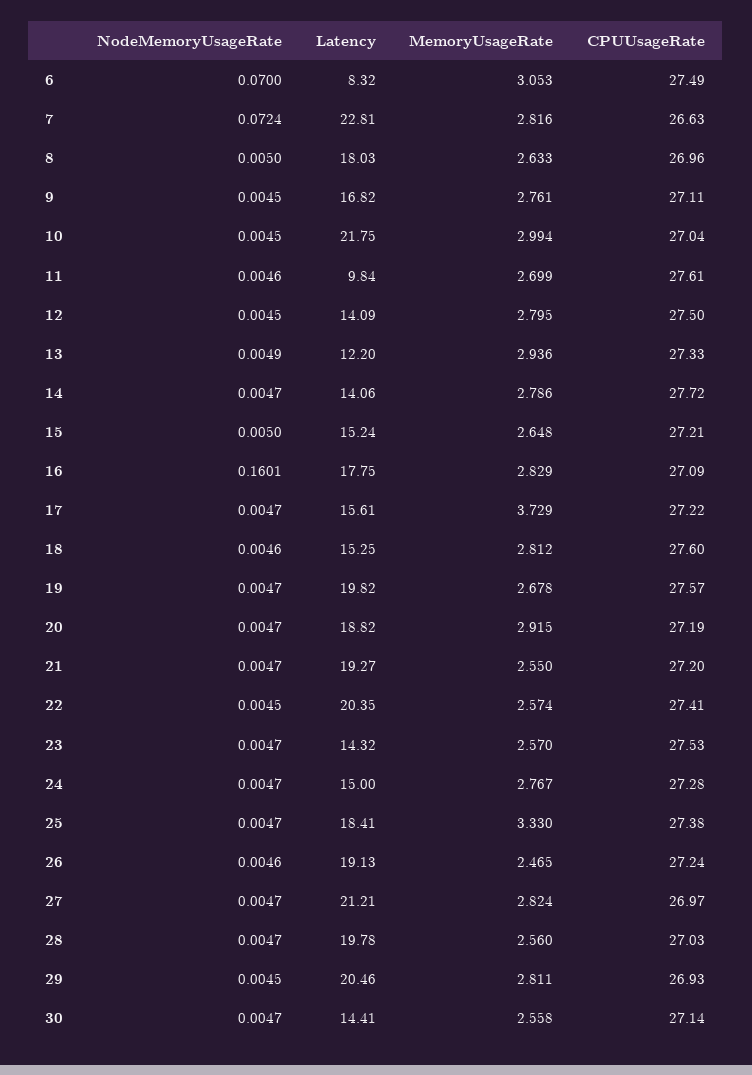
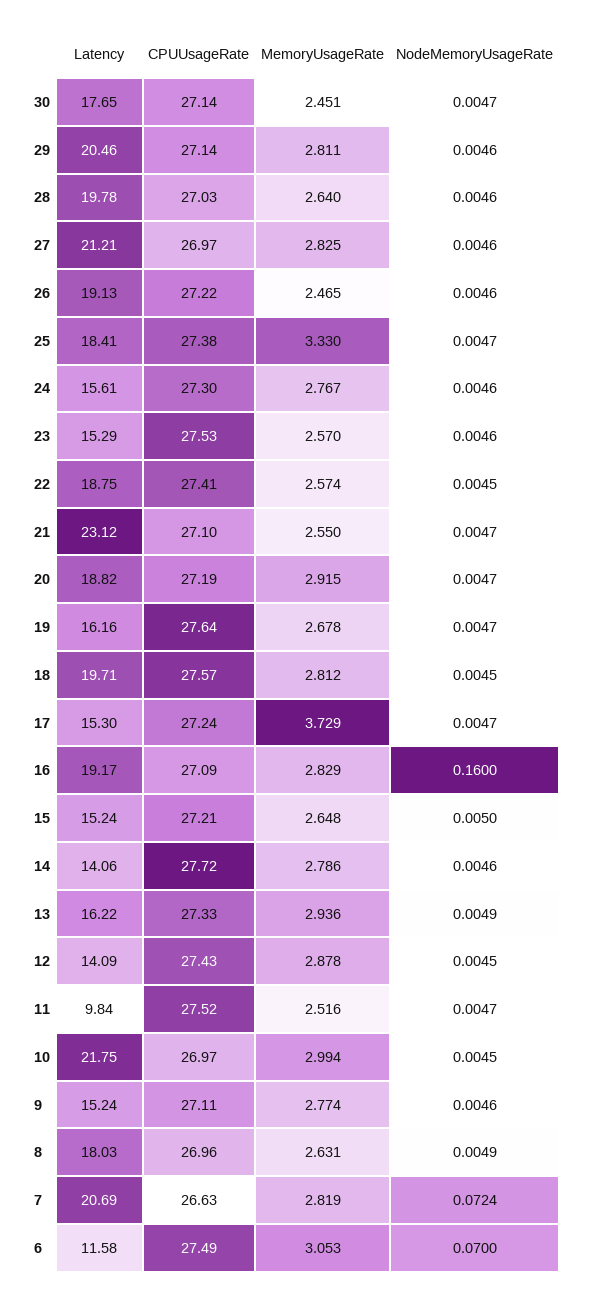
  {
    "NodeMemoryUsageRate": {
      "6": 0.07,
      "7": 0.0724,
-     "8": 0.005,
+     "8": 0.0049,
-     "9": 0.0045,
+     "9": 0.0046,
      "10": 0.0045,
-     "11": 0.0046,
+     "11": 0.0047,
      "12": 0.0045,
      "13": 0.0049,
-     "14": 0.0047,
+     "14": 0.0046,
      "15": 0.005,
-     "16": 0.1601,
+     "16": 0.16,
      "17": 0.0047,
-     "18": 0.0046,
+     "18": 0.0045,
      "19": 0.0047,
      "20": 0.0047,
      "21": 0.0047,
      "22": 0.0045,
-     "23": 0.0047,
+     "23": 0.0046,
-     "24": 0.0047,
+     "24": 0.0046,
      "25": 0.0047,
      "26": 0.0046,
-     "27": 0.0047,
+     "27": 0.0046,
-     "28": 0.0047,
+     "28": 0.0046,
-     "29": 0.0045,
+     "29": 0.0046,
      "30": 0.0047
    },
    "Latency": {
-     "6": 8.32,
+     "6": 11.58,
-     "7": 22.81,
+     "7": 20.69,
      "8": 18.03,
-     "9": 16.82,
+     "9": 15.24,
      "10": 21.75,
      "11": 9.84,
      "12": 14.09,
-     "13": 12.2,
+     "13": 16.22,
      "14": 14.06,
      "15": 15.24,
-     "16": 17.75,
+     "16": 19.17,
-     "17": 15.61,
+     "17": 15.3,
-     "18": 15.25,
+     "18": 19.71,
-     "19": 19.82,
+     "19": 16.16,
      "20": 18.82,
-     "21": 19.27,
+     "21": 23.12,
-     "22": 20.35,
+     "22": 18.75,
-     "23": 14.32,
+     "23": 15.29,
-     "24": 15,
+     "24": 15.61,
      "25": 18.41,
      "26": 19.13,
      "27": 21.21,
      "28": 19.78,
      "29": 20.46,
-     "30": 14.41
+     "30": 17.65
    },
    "MemoryUsageRate": {
      "6": 3.053,
-     "7": 2.816,
+     "7": 2.819,
-     "8": 2.633,
+     "8": 2.631,
-     "9": 2.761,
+     "9": 2.774,
      "10": 2.994,
-     "11": 2.699,
+     "11": 2.516,
-     "12": 2.795,
+     "12": 2.878,
      "13": 2.936,
      "14": 2.786,
      "15": 2.648,
      "16": 2.829,
      "17": 3.729,
      "18": 2.812,
      "19": 2.678,
      "20": 2.915,
      "21": 2.55,
      "22": 2.574,
      "23": 2.57,
      "24": 2.767,
      "25": 3.33,
      "26": 2.465,
-     "27": 2.824,
+     "27": 2.825,
-     "28": 2.56,
+     "28": 2.64,
      "29": 2.811,
-     "30": 2.558
+     "30": 2.451
    },
    "CPUUsageRate": {
      "6": 27.49,
      "7": 26.63,
      "8": 26.96,
      "9": 27.11,
-     "10": 27.04,
+     "10": 26.97,
-     "11": 27.61,
+     "11": 27.52,
-     "12": 27.5,
+     "12": 27.43,
      "13": 27.33,
      "14": 27.72,
      "15": 27.21,
      "16": 27.09,
-     "17": 27.22,
+     "17": 27.24,
-     "18": 27.6,
+     "18": 27.57,
-     "19": 27.57,
+     "19": 27.64,
      "20": 27.19,
-     "21": 27.2,
+     "21": 27.1,
      "22": 27.41,
      "23": 27.53,
-     "24": 27.28,
+     "24": 27.3,
      "25": 27.38,
-     "26": 27.24,
+     "26": 27.22,
      "27": 26.97,
      "28": 27.03,
-     "29": 26.93,
+     "29": 27.14,
      "30": 27.14
    }
  }

